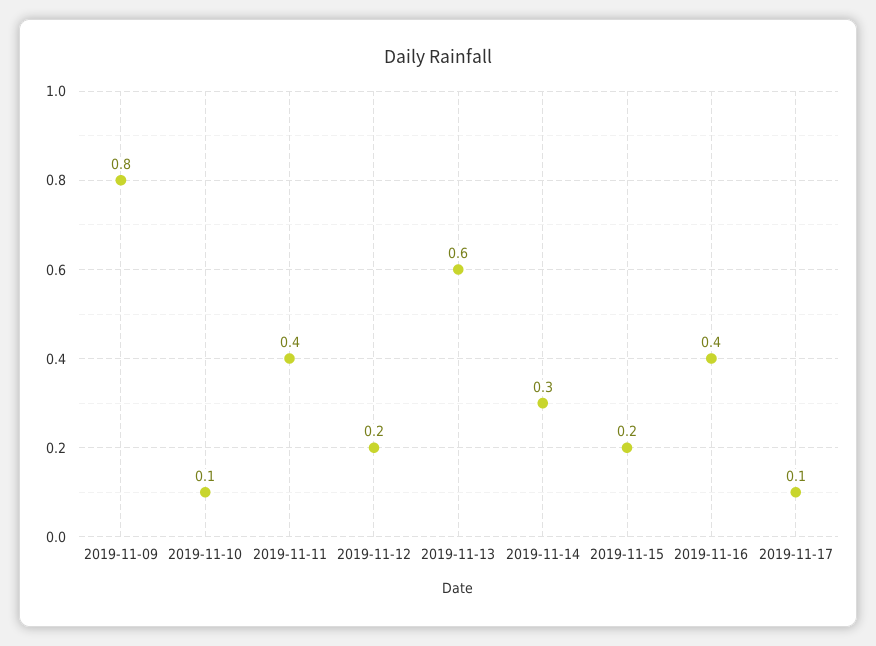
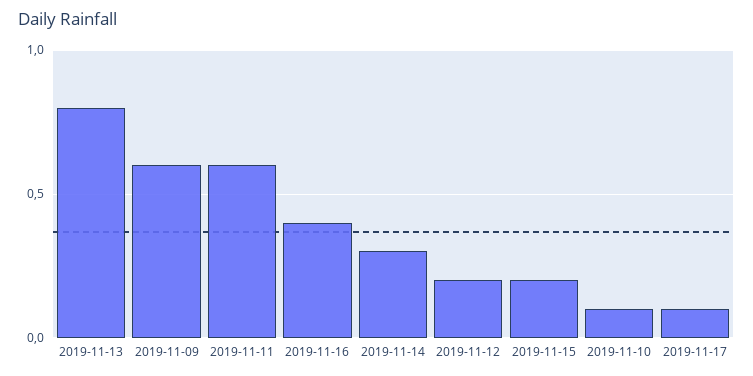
  {
-   "2019-11-09": 0.8,
+   "2019-11-09": 0.6,
    "2019-11-10": 0.1,
-   "2019-11-11": 0.4,
+   "2019-11-11": 0.6,
    "2019-11-12": 0.2,
-   "2019-11-13": 0.6,
+   "2019-11-13": 0.8,
    "2019-11-14": 0.3,
    "2019-11-15": 0.2,
    "2019-11-16": 0.4,
    "2019-11-17": 0.1
  }

